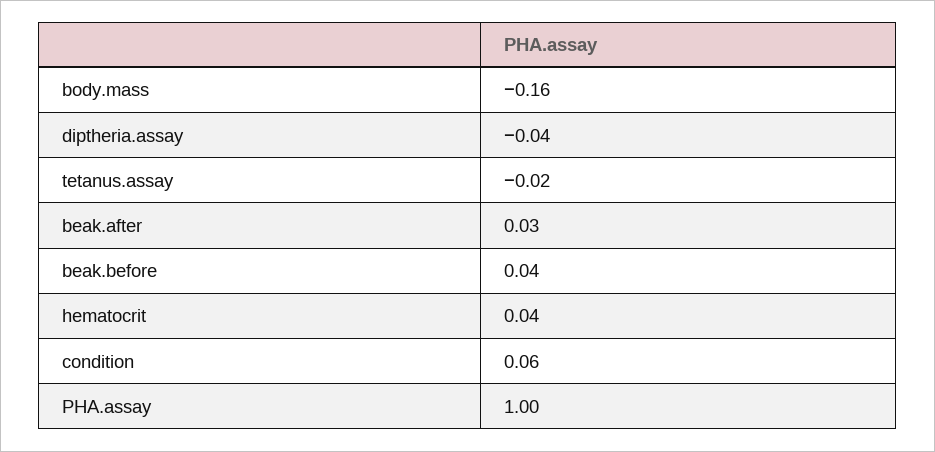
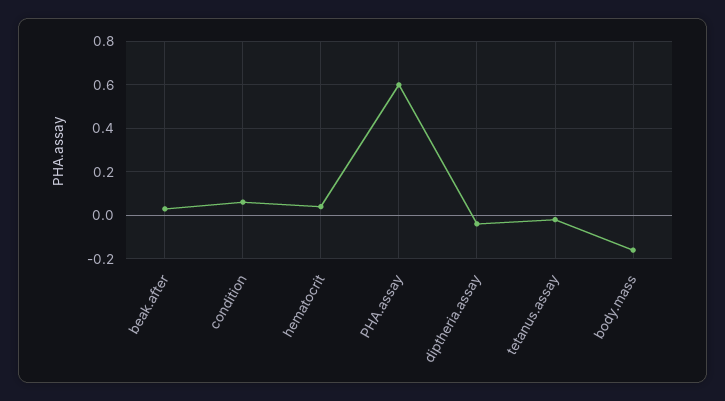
  {
    "body.mass": -0.16,
    "diptheria.assay": -0.04,
    "tetanus.assay": -0.02,
    "beak.after": 0.03,
-   "beak.before": 0.04,
    "hematocrit": 0.04,
    "condition": 0.06,
-   "PHA.assay": 1
+   "PHA.assay": 0.6
  }

